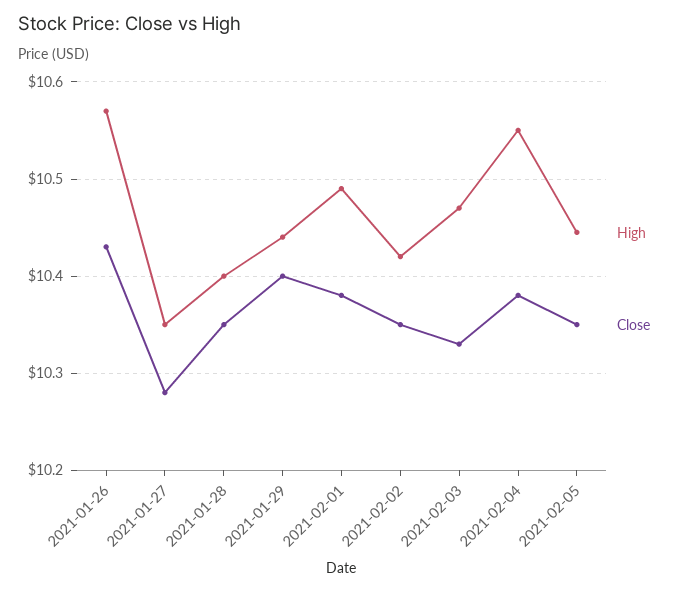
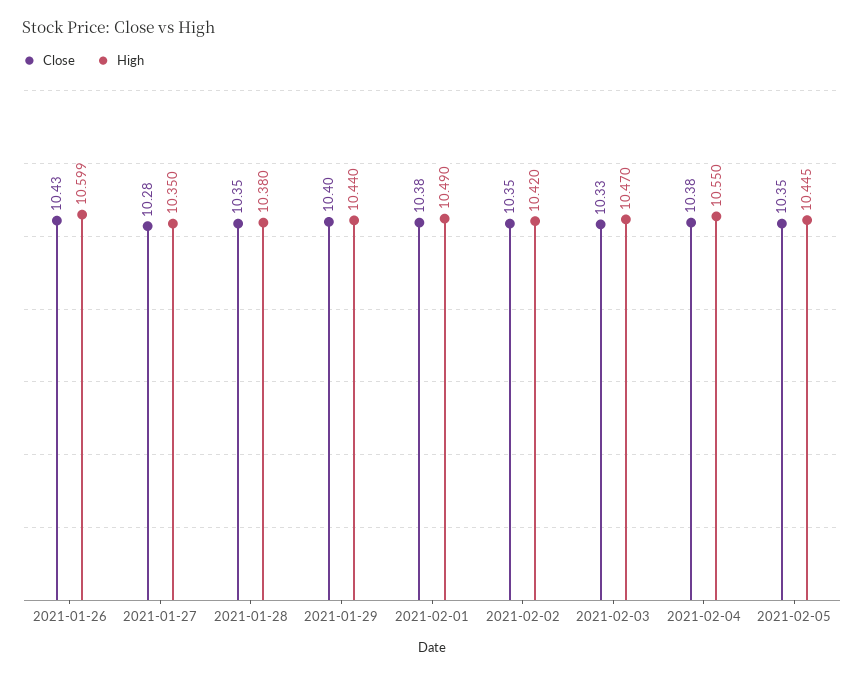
  {
    "High": {
-     "2021-01-26": 10.57,
+     "2021-01-26": 10.599,
      "2021-01-27": 10.35,
-     "2021-01-28": 10.4,
+     "2021-01-28": 10.38,
      "2021-01-29": 10.44,
      "2021-02-01": 10.49,
      "2021-02-02": 10.42,
      "2021-02-03": 10.47,
      "2021-02-04": 10.55,
      "2021-02-05": 10.445
    },
    "Close": {
      "2021-01-26": 10.43,
      "2021-01-27": 10.28,
      "2021-01-28": 10.35,
      "2021-01-29": 10.4,
      "2021-02-01": 10.38,
      "2021-02-02": 10.35,
      "2021-02-03": 10.33,
      "2021-02-04": 10.38,
      "2021-02-05": 10.35
    }
  }

